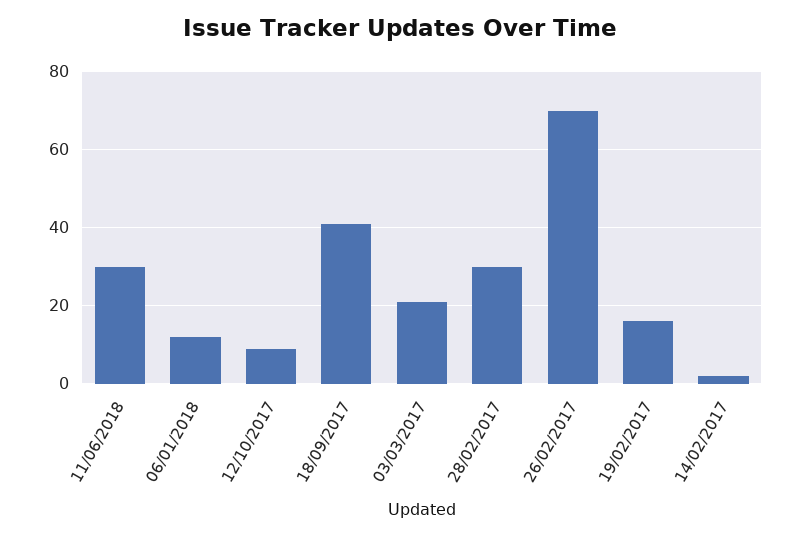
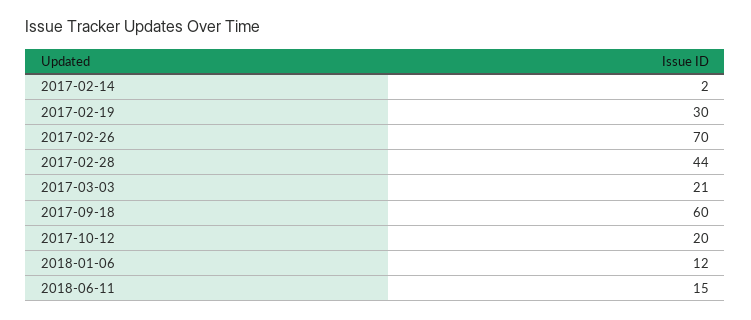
  {
-   "11/06/2018": 30,
+   "11/06/2018": 15,
    "06/01/2018": 12,
-   "12/10/2017": 10,
+   "12/10/2017": 20,
-   "18/09/2017": 40,
+   "18/09/2017": 60,
    "03/03/2017": 21,
-   "28/02/2017": 30,
+   "28/02/2017": 44,
    "26/02/2017": 70,
-   "19/02/2017": 15,
+   "19/02/2017": 30,
    "14/02/2017": 2
  }

